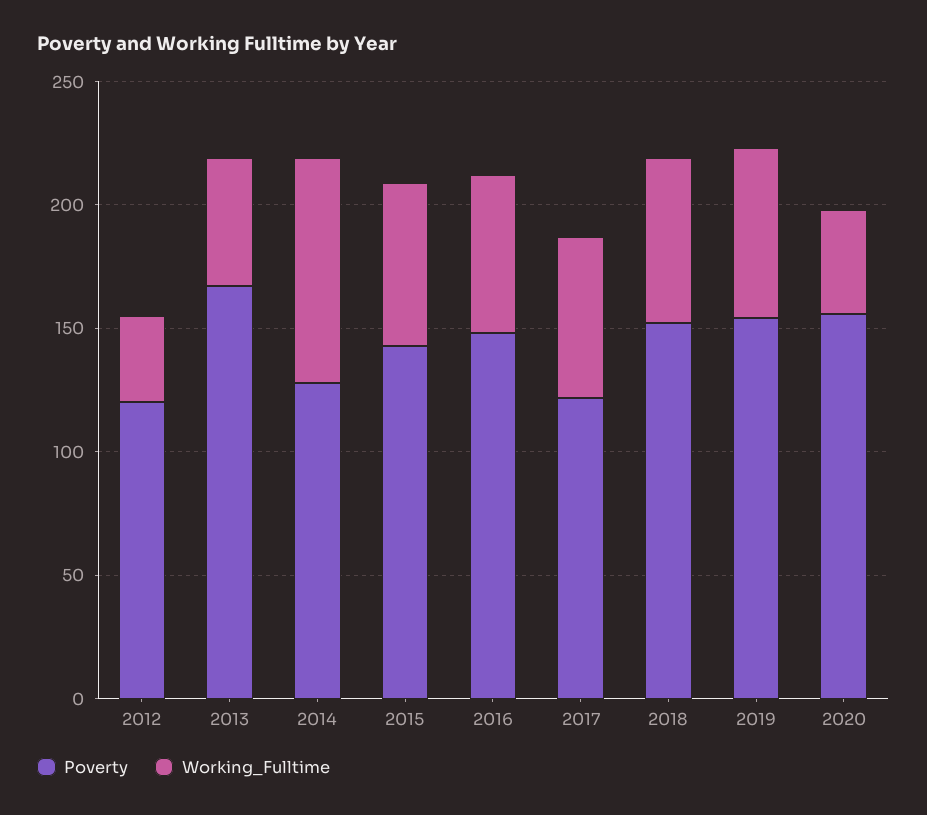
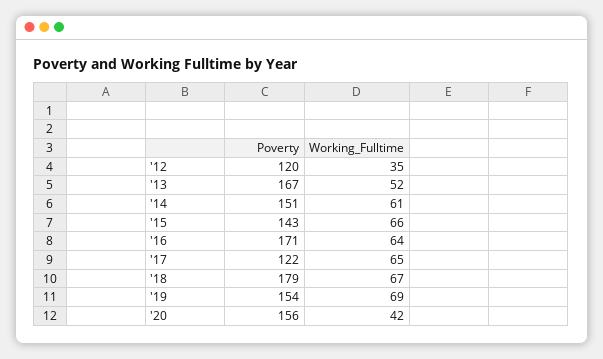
  {
    "Poverty": {
      "2012": 120,
      "2013": 167,
-     "2014": 130,
+     "2014": 151,
      "2015": 143,
-     "2016": 150,
+     "2016": 171,
      "2017": 122,
-     "2018": 150,
+     "2018": 179,
      "2019": 154,
      "2020": 156
    },
    "Working_Fulltime": {
      "2012": 35,
      "2013": 52,
-     "2014": 90,
+     "2014": 61,
      "2015": 66,
      "2016": 64,
      "2017": 65,
      "2018": 67,
      "2019": 69,
      "2020": 42
    }
  }

